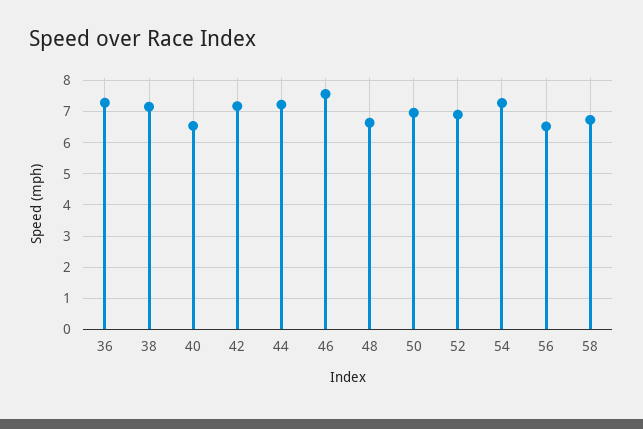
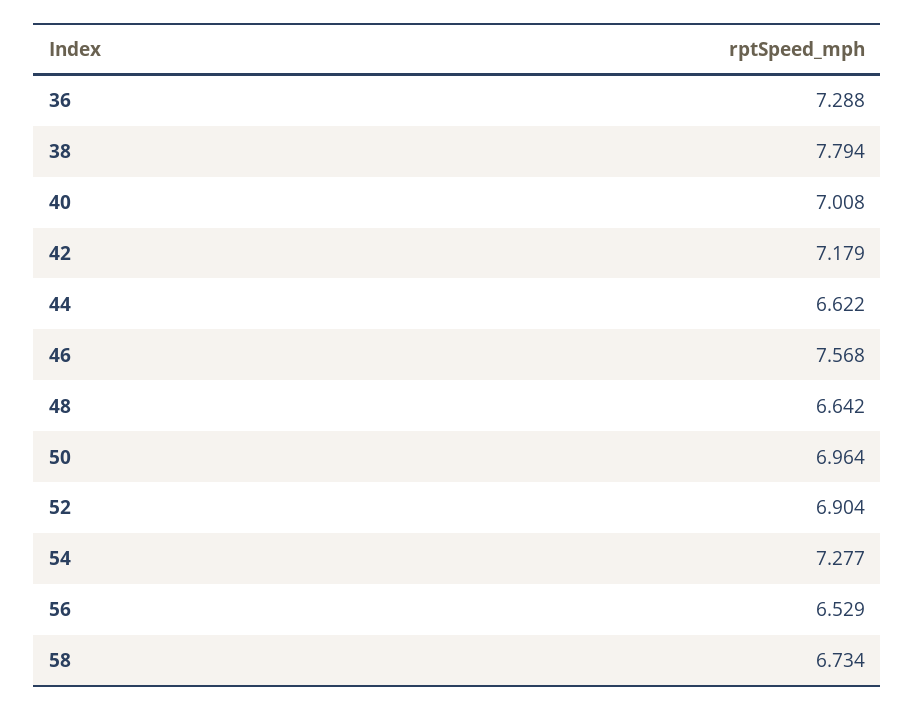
  {
    "36": 7.288,
-   "38": 7.2,
+   "38": 7.794,
-   "40": 6.6,
+   "40": 7.008,
    "42": 7.179,
-   "44": 7.2,
+   "44": 6.622,
    "46": 7.568,
    "48": 6.642,
    "50": 6.964,
    "52": 6.904,
    "54": 7.277,
    "56": 6.529,
    "58": 6.734
  }

